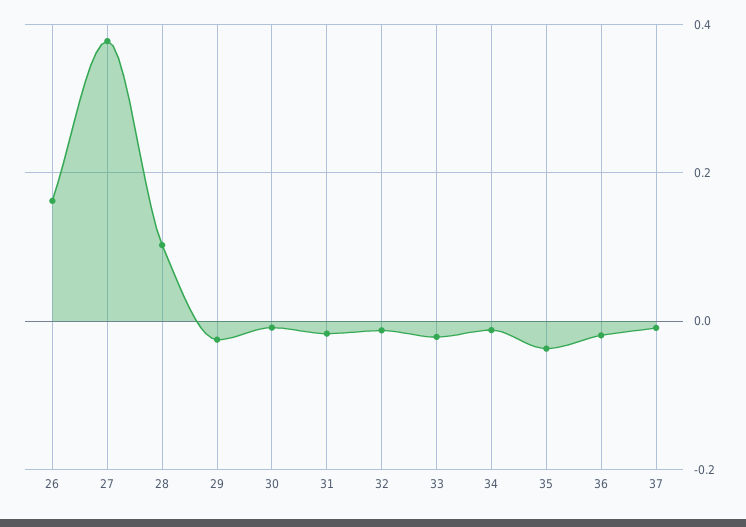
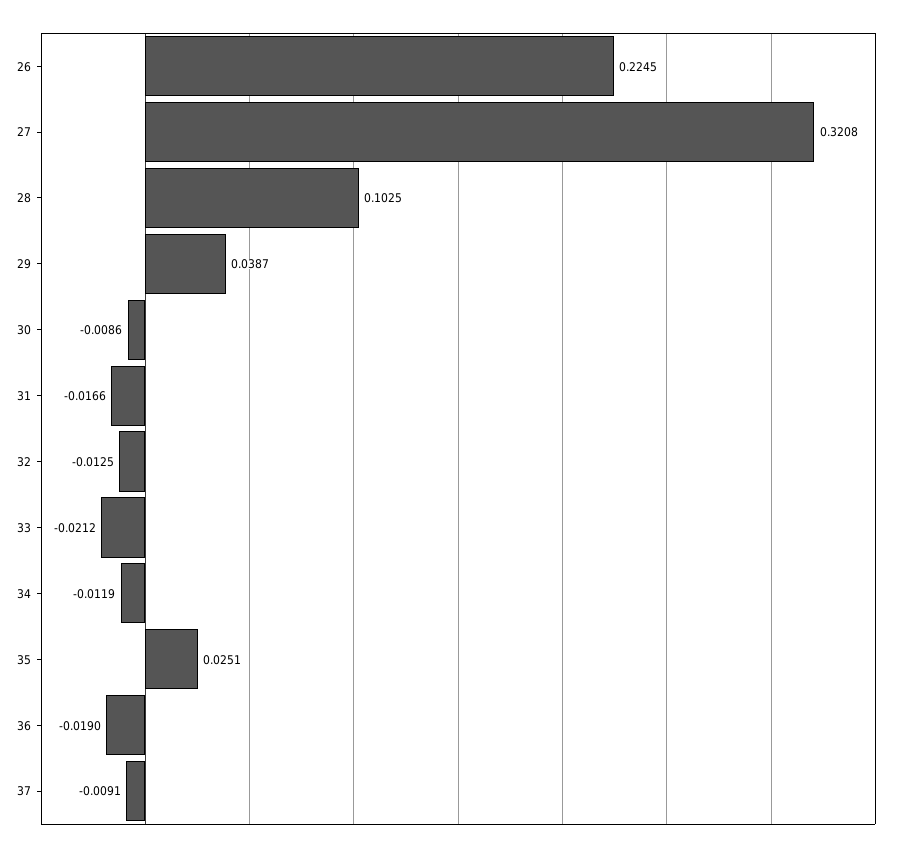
  {
-   "26": 0.16,
+   "26": 0.2245,
-   "27": 0.38,
+   "27": 0.3208,
    "28": 0.1025,
-   "29": -0.02,
+   "29": 0.0387,
    "30": -0.0086,
    "31": -0.0166,
    "32": -0.0125,
    "33": -0.0212,
    "34": -0.0119,
-   "35": -0.04,
+   "35": 0.0251,
    "36": -0.019,
    "37": -0.0091
  }

